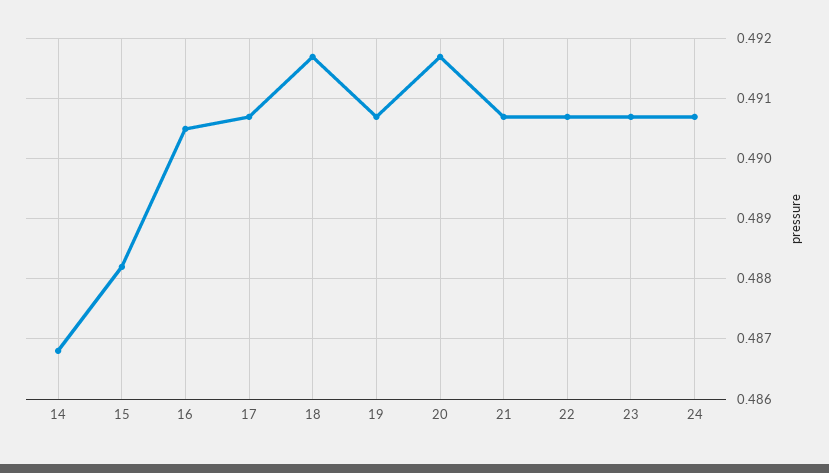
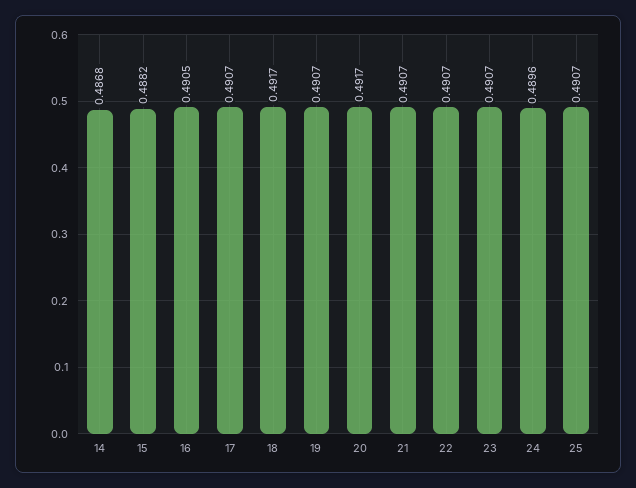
  {
    "14": 0.4868,
    "15": 0.4882,
    "16": 0.4905,
    "17": 0.4907,
    "18": 0.4917,
    "19": 0.4907,
    "20": 0.4917,
    "21": 0.4907,
    "22": 0.4907,
    "23": 0.4907,
-   "24": 0.4907
+   "24": 0.4896,
+   "25": 0.4907
  }

